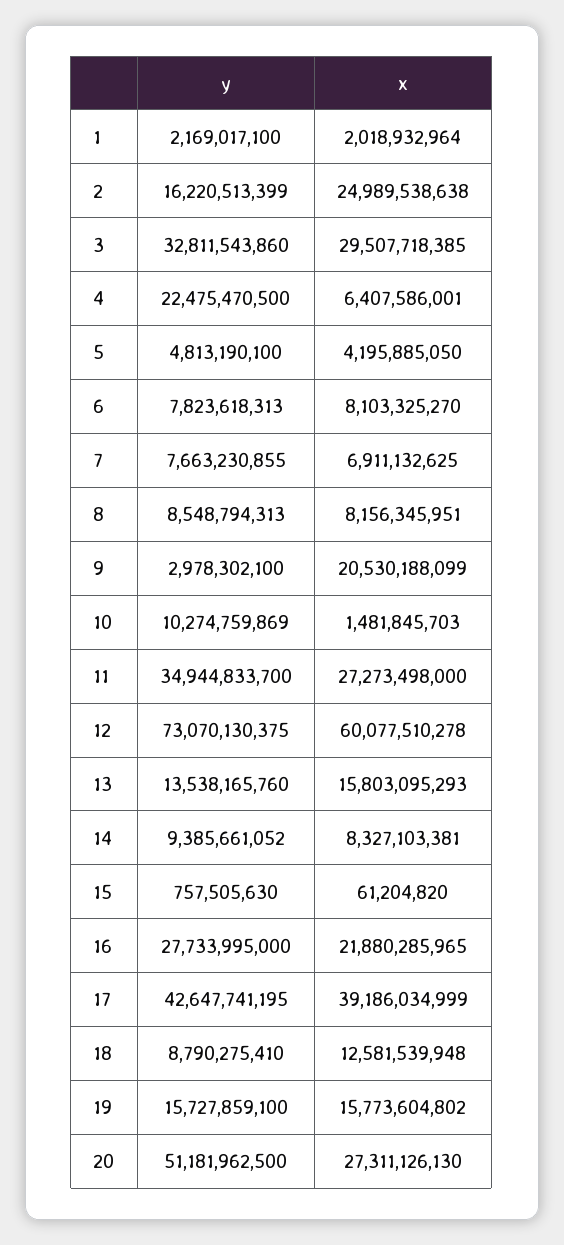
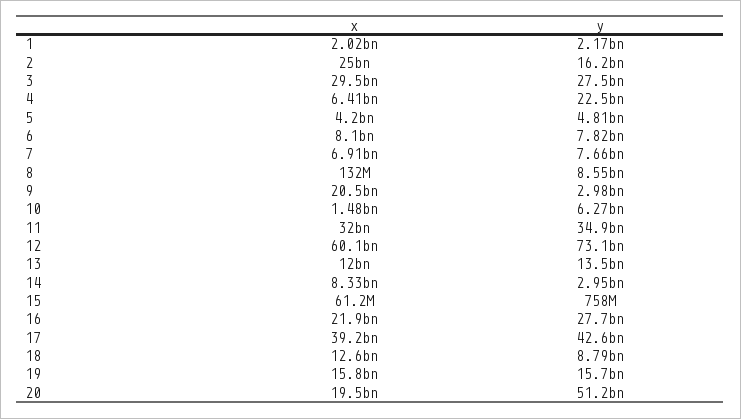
  {
    "y": {
      "1": 2169017100,
      "2": 16220513399,
-     "3": 32811543860,
+     "3": 27500000000,
      "4": 22475470500,
      "5": 4813190100,
      "6": 7823618313,
      "7": 7663230855,
      "8": 8548794313,
      "9": 2978302100,
-     "10": 10274759869,
+     "10": 6270000000,
      "11": 34944833700,
      "12": 73070130375,
      "13": 13538165760,
-     "14": 9385661052,
+     "14": 2950000000,
      "15": 757505630,
      "16": 27733995000,
      "17": 42647741195,
      "18": 8790275410,
      "19": 15727859100,
      "20": 51181962500
    },
    "x": {
      "1": 2018932964,
      "2": 24989538638,
      "3": 29507718385,
      "4": 6407586001,
      "5": 4195885050,
      "6": 8103325270,
      "7": 6911132625,
-     "8": 8156345951,
+     "8": 132000000,
      "9": 20530188099,
      "10": 1481845703,
-     "11": 27273498000,
+     "11": 32000000000,
      "12": 60077510278,
-     "13": 15803095293,
+     "13": 12000000000,
      "14": 8327103381,
      "15": 61204820,
      "16": 21880285965,
      "17": 39186034999,
      "18": 12581539948,
      "19": 15773604802,
-     "20": 27311126130
+     "20": 19500000000
    }
  }

